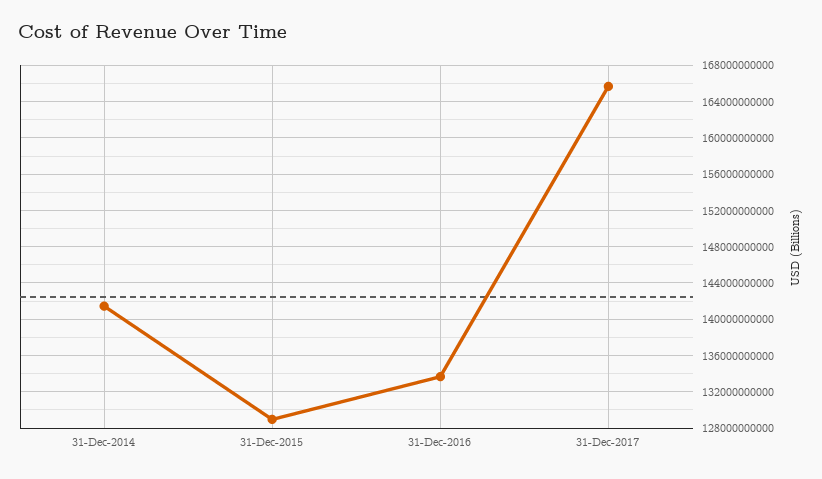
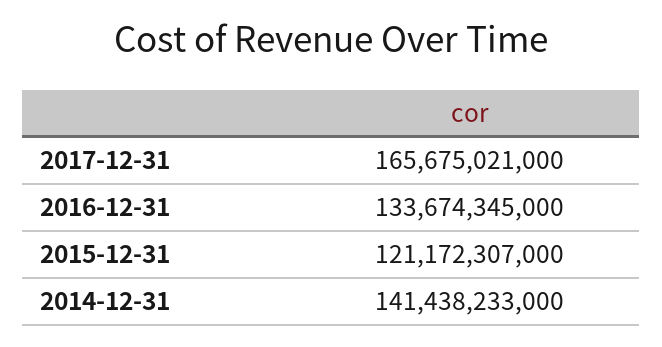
  {
    "31-Dec-2014": 141438233000,
-   "31-Dec-2015": 129000000000,
+   "31-Dec-2015": 121172307000,
    "31-Dec-2016": 133674345000,
    "31-Dec-2017": 165675021000
  }

